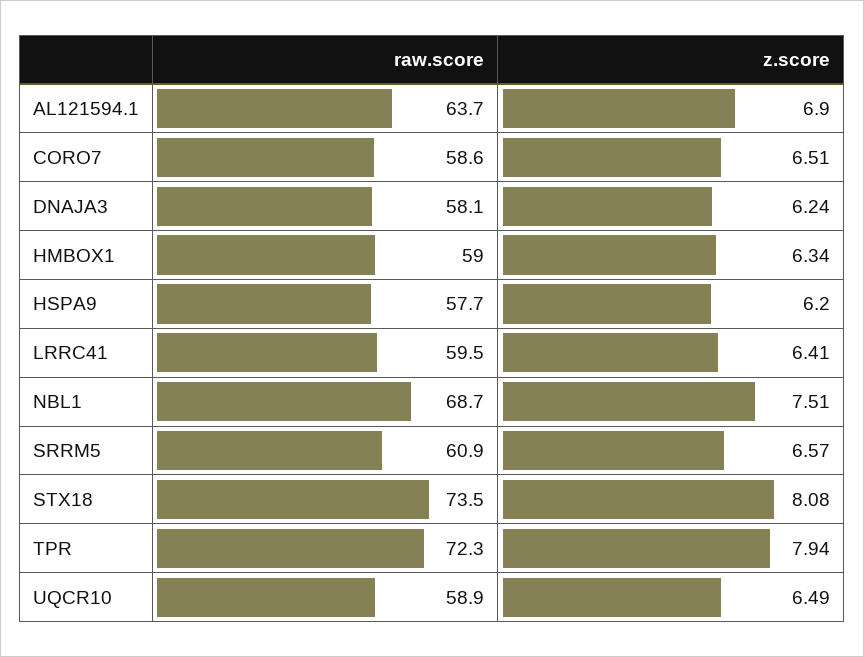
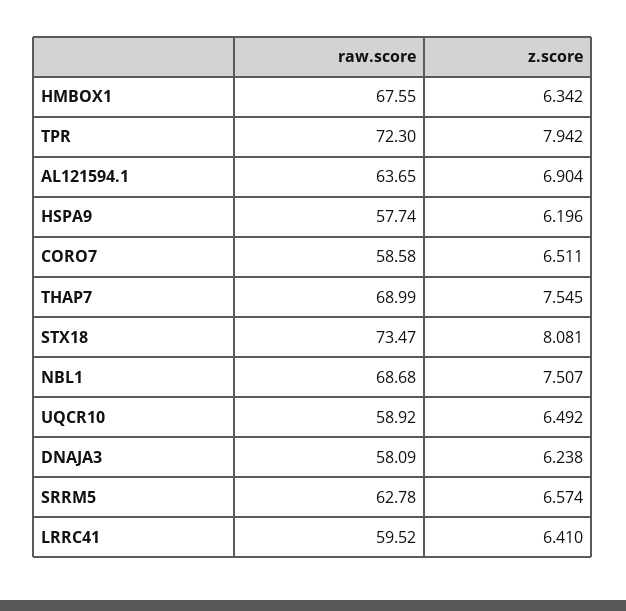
  {
    "raw.score": {
      "AL121594.1": 63.65,
      "CORO7": 58.58,
      "DNAJA3": 58.09,
-     "HMBOX1": 59,
+     "HMBOX1": 67.55,
      "HSPA9": 57.74,
      "LRRC41": 59.52,
      "NBL1": 68.68,
-     "SRRM5": 60.9,
+     "SRRM5": 62.78,
      "STX18": 73.47,
      "TPR": 72.3,
-     "UQCR10": 58.92
+     "UQCR10": 58.92,
+     "THAP7": 68.99
    },
    "z.score": {
      "AL121594.1": 6.904,
      "CORO7": 6.511,
      "DNAJA3": 6.238,
      "HMBOX1": 6.342,
      "HSPA9": 6.196,
      "LRRC41": 6.41,
      "NBL1": 7.507,
      "SRRM5": 6.574,
      "STX18": 8.081,
      "TPR": 7.942,
-     "UQCR10": 6.492
+     "UQCR10": 6.492,
+     "THAP7": 7.545
    }
  }

